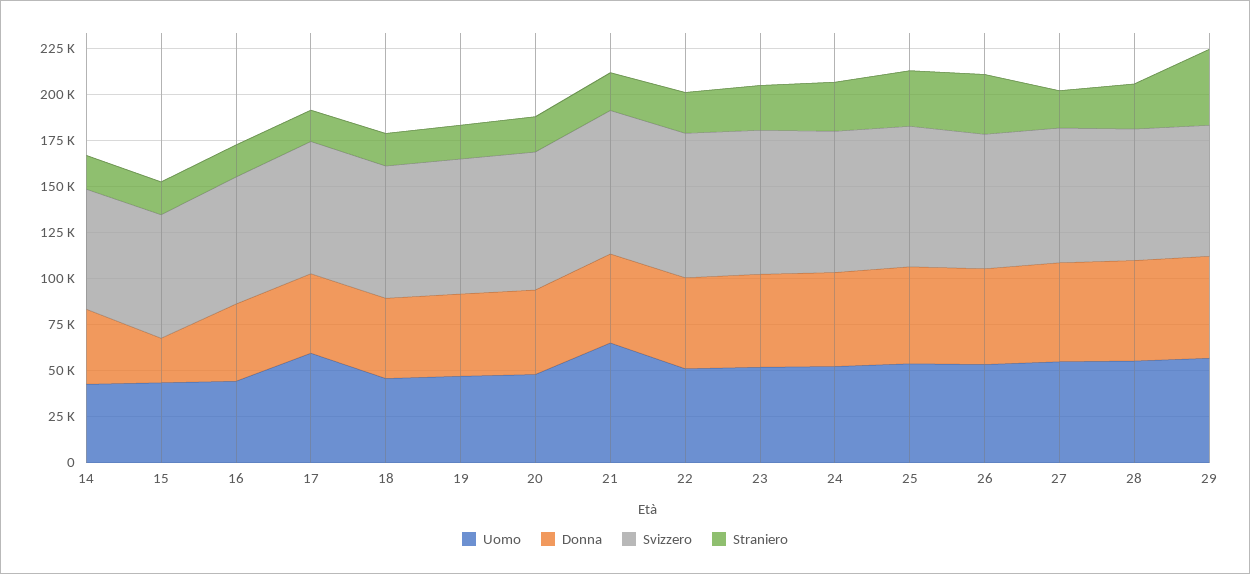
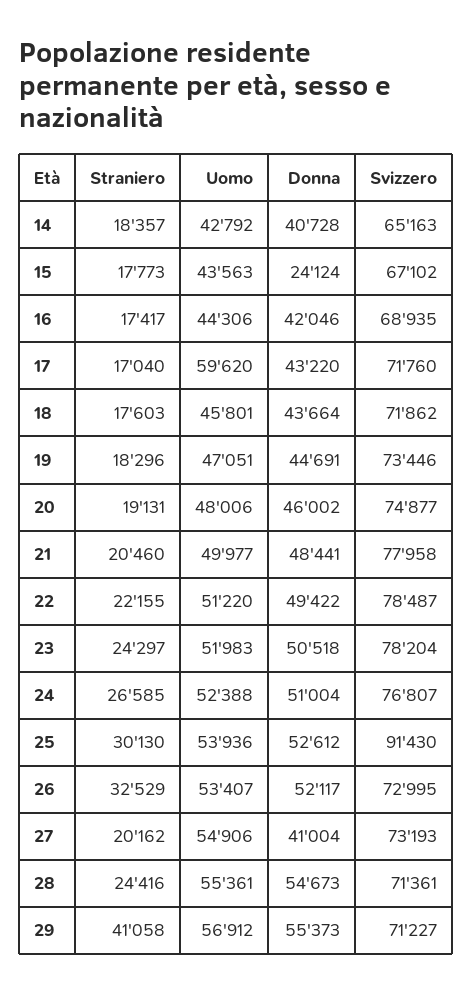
  {
    "Uomo": {
      "14": 42792,
      "15": 43563,
      "16": 44306,
      "17": 59620,
      "18": 45801,
      "19": 47051,
      "20": 48006,
-     "21": 65000,
+     "21": 49977,
      "22": 51220,
      "23": 51983,
      "24": 52388,
      "25": 53936,
      "26": 53407,
      "27": 54906,
      "28": 55361,
      "29": 56912
    },
    "Donna": {
      "14": 40728,
      "15": 24124,
      "16": 42046,
      "17": 43220,
      "18": 43664,
      "19": 44691,
      "20": 46002,
      "21": 48441,
      "22": 49422,
      "23": 50518,
      "24": 51004,
      "25": 52612,
      "26": 52117,
-     "27": 55000,
+     "27": 41004,
      "28": 54673,
      "29": 55373
    },
    "Svizzero": {
      "14": 65163,
      "15": 67102,
      "16": 68935,
      "17": 71760,
      "18": 71862,
      "19": 73446,
      "20": 74877,
      "21": 77958,
      "22": 78487,
      "23": 78204,
      "24": 76807,
-     "25": 75000,
+     "25": 91430,
      "26": 72995,
      "27": 73193,
      "28": 71361,
      "29": 71227
    },
    "Straniero": {
      "14": 18357,
      "15": 17773,
      "16": 17417,
      "17": 17040,
      "18": 17603,
      "19": 18296,
      "20": 19131,
      "21": 20460,
      "22": 22155,
      "23": 24297,
      "24": 26585,
      "25": 30130,
      "26": 32529,
      "27": 20162,
      "28": 24416,
      "29": 41058
    }
  }

